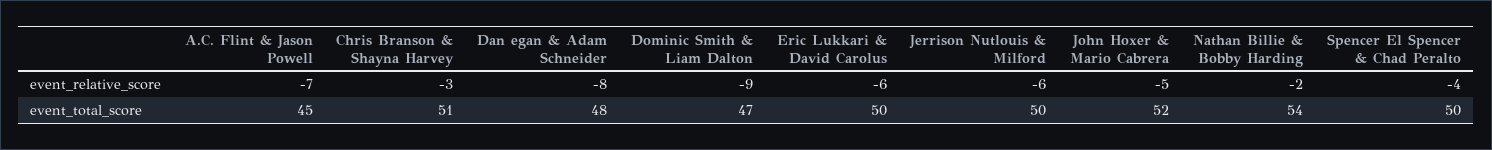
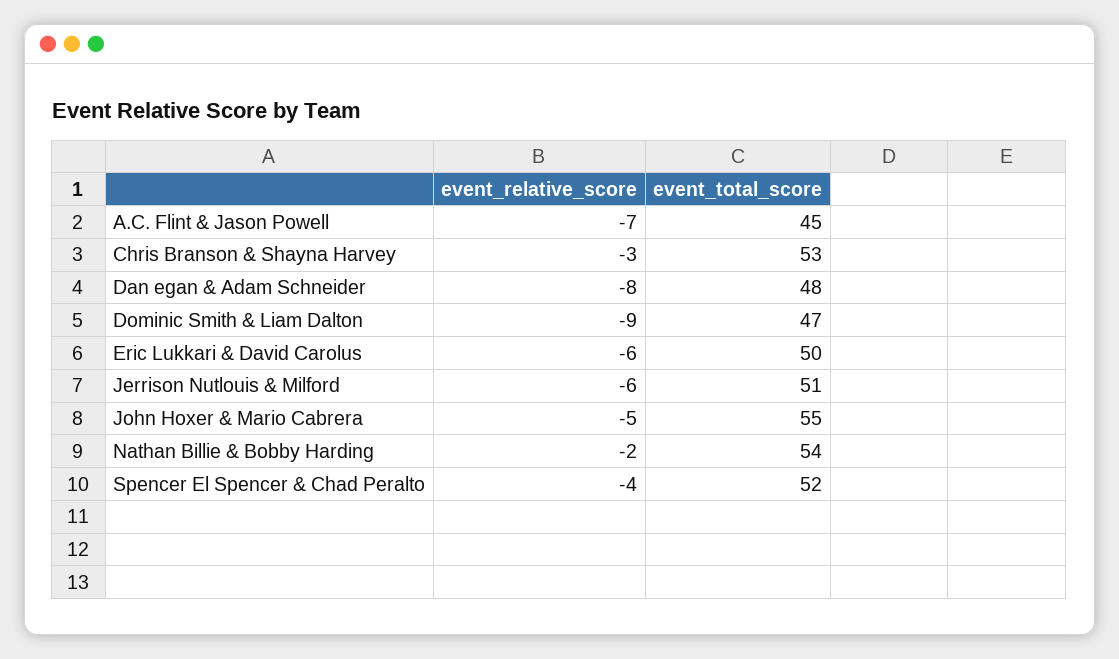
  {
    "A.C. Flint & Jason Powell": {
      "event_relative_score": -7,
      "event_total_score": 45
    },
    "Chris Branson & Shayna Harvey": {
      "event_relative_score": -3,
-     "event_total_score": 51
+     "event_total_score": 53
    },
    "Dan egan & Adam Schneider": {
      "event_relative_score": -8,
      "event_total_score": 48
    },
    "Dominic Smith & Liam Dalton": {
      "event_relative_score": -9,
      "event_total_score": 47
    },
    "Eric Lukkari & David Carolus": {
      "event_relative_score": -6,
      "event_total_score": 50
    },
    "Jerrison Nutlouis & Milford": {
      "event_relative_score": -6,
-     "event_total_score": 50
+     "event_total_score": 51
    },
    "John Hoxer & Mario Cabrera": {
      "event_relative_score": -5,
-     "event_total_score": 52
+     "event_total_score": 55
    },
    "Nathan Billie & Bobby Harding": {
      "event_relative_score": -2,
      "event_total_score": 54
    },
    "Spencer El Spencer & Chad Peralto": {
      "event_relative_score": -4,
-     "event_total_score": 50
+     "event_total_score": 52
    }
  }

